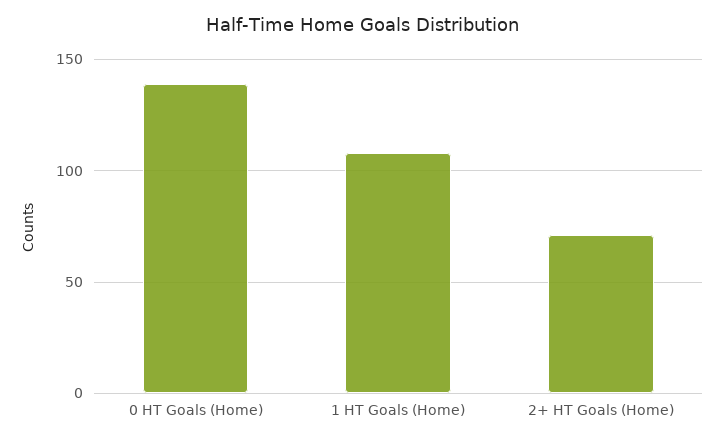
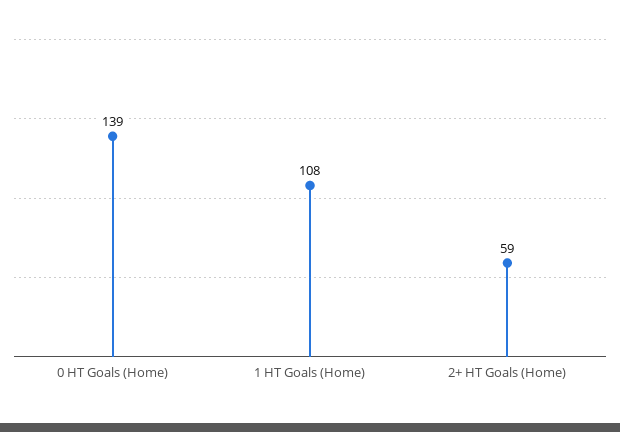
  {
    "0 HT Goals (Home)": 139,
    "1 HT Goals (Home)": 108,
-   "2+ HT Goals (Home)": 70
+   "2+ HT Goals (Home)": 59
  }

